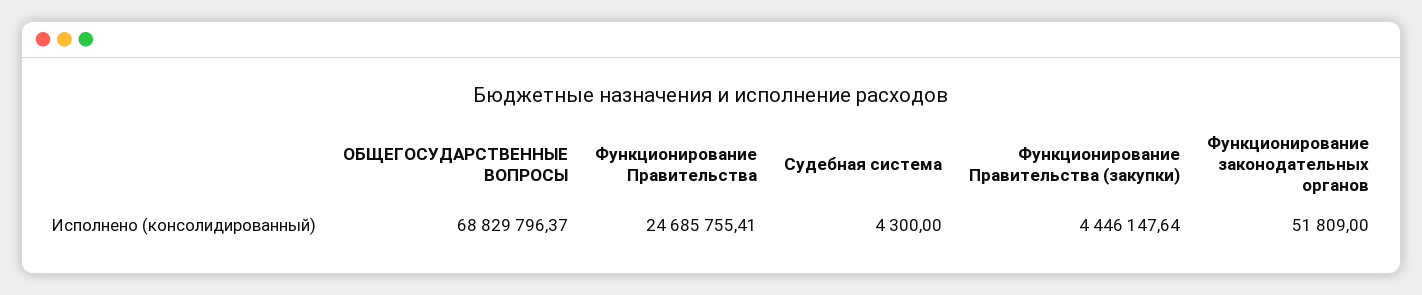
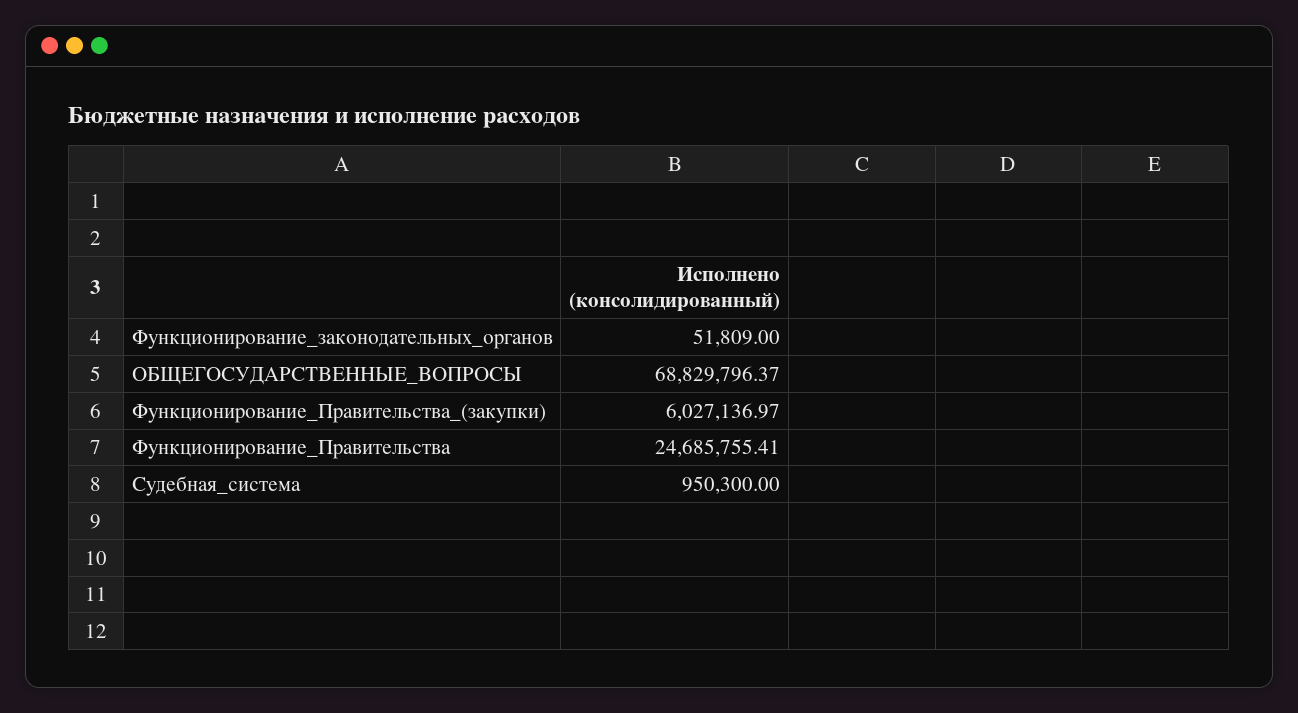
  {
    "ОБЩЕГОСУДАРСТВЕННЫЕ ВОПРОСЫ": 68829796.37,
    "Функционирование Правительства": 24685755.41,
-   "Судебная система": 4300,
+   "Судебная система": 950300,
-   "Функционирование Правительства (закупки)": 4446147.64,
+   "Функционирование Правительства (закупки)": 6027136.97,
    "Функционирование законодательных органов": 51809
  }

